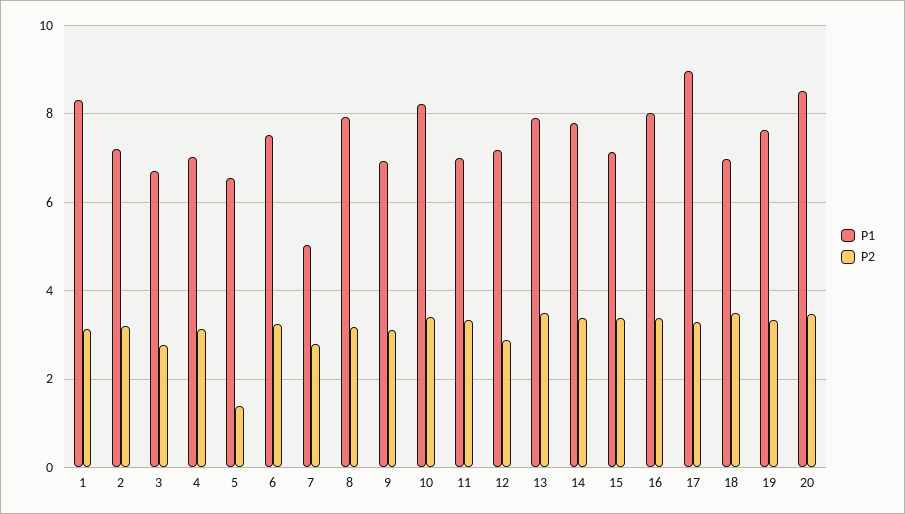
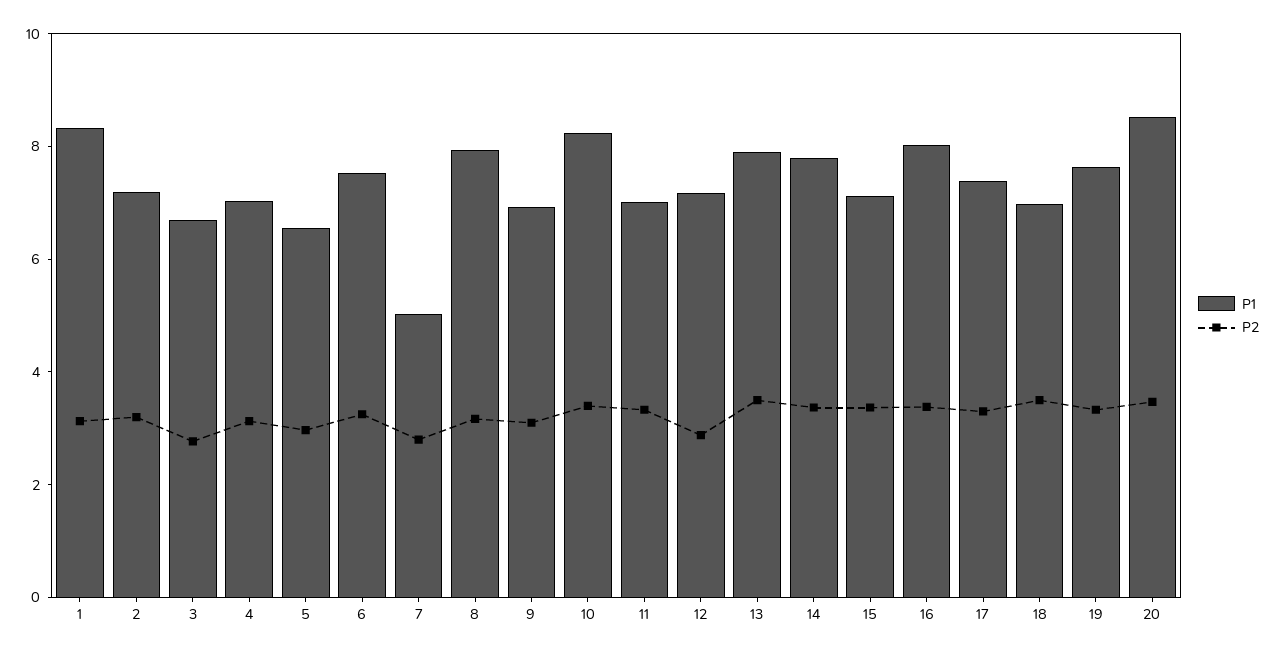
  {
    "P1": {
      "1": 8.4,
      "2": 7.2,
      "3": 6.8,
      "4": 7,
      "5": 6.6,
      "6": 7.6,
      "7": 5,
      "8": 8,
      "9": 7,
      "10": 8.2,
      "11": 7,
      "12": 7.2,
      "13": 8,
      "14": 7.8,
      "15": 7.2,
      "16": 8,
-     "17": 9,
+     "17": 7.5,
      "18": 7,
      "19": 7.6,
      "20": 8.6
    },
    "P2": {
      "1": 3.2,
      "2": 3.2,
      "3": 2.8,
      "4": 3.2,
-     "5": 1.4,
+     "5": 3,
      "6": 3.2,
      "7": 2.8,
      "8": 3.2,
      "9": 3.2,
      "10": 3.4,
      "11": 3.4,
      "12": 2.8,
      "13": 3.6,
      "14": 3.4,
      "15": 3.4,
      "16": 3.4,
      "17": 3.4,
      "18": 3.6,
      "19": 3.4,
      "20": 3.4
    }
  }

